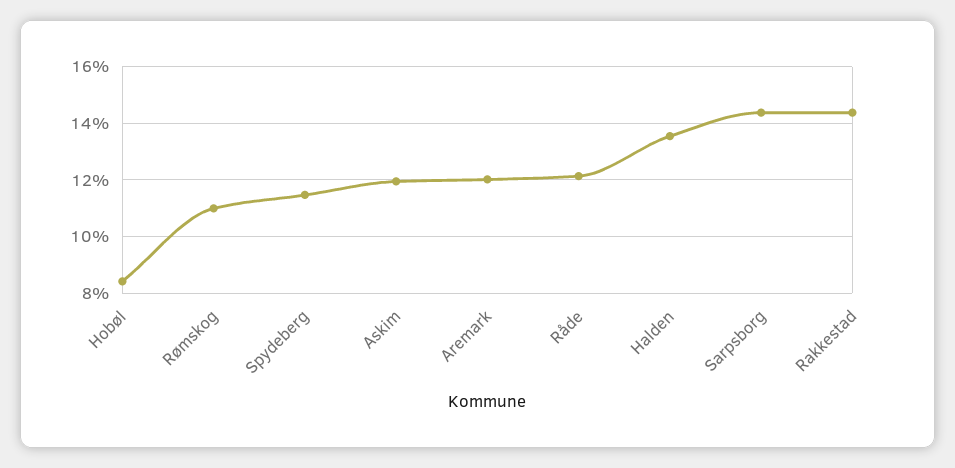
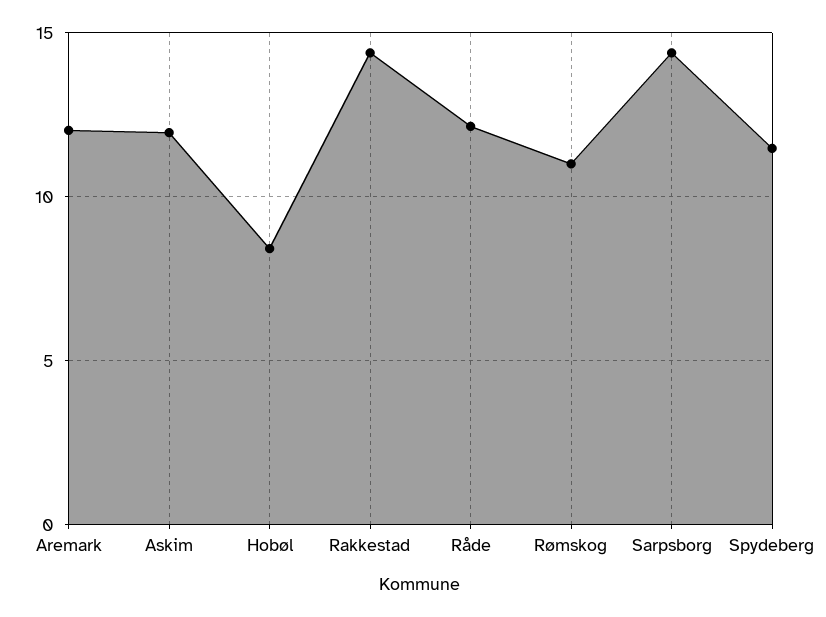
  {
    "Hobøl": 8.5,
    "Rømskog": 11,
    "Spydeberg": 11.5,
    "Askim": 12,
    "Aremark": 12,
    "Råde": 12.25,
-   "Halden": 13.5,
    "Sarpsborg": 14.5,
    "Rakkestad": 14.5
  }

